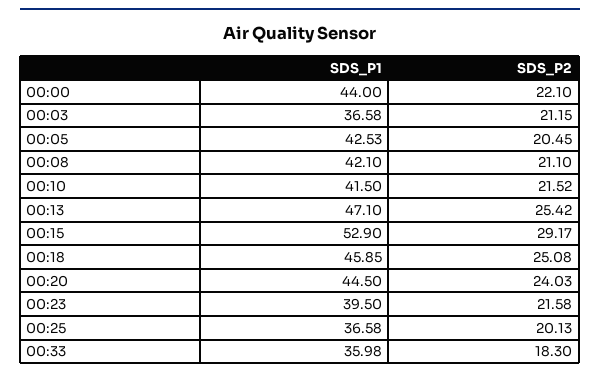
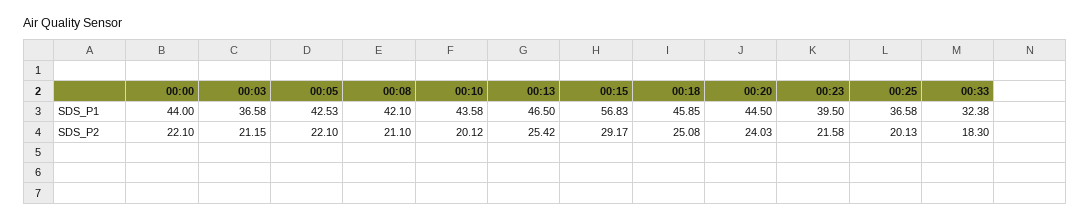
  {
    "SDS_P1": {
      "00:00": 44,
      "00:03": 36.58,
      "00:05": 42.53,
      "00:08": 42.1,
-     "00:10": 41.5,
+     "00:10": 43.58,
-     "00:13": 47.1,
+     "00:13": 46.5,
-     "00:15": 52.9,
+     "00:15": 56.83,
      "00:18": 45.85,
      "00:20": 44.5,
      "00:23": 39.5,
      "00:25": 36.58,
-     "00:33": 35.98
+     "00:33": 32.38
    },
    "SDS_P2": {
      "00:00": 22.1,
      "00:03": 21.15,
-     "00:05": 20.45,
+     "00:05": 22.1,
      "00:08": 21.1,
-     "00:10": 21.52,
+     "00:10": 20.12,
      "00:13": 25.42,
      "00:15": 29.17,
      "00:18": 25.08,
      "00:20": 24.03,
      "00:23": 21.58,
      "00:25": 20.13,
      "00:33": 18.3
    }
  }

